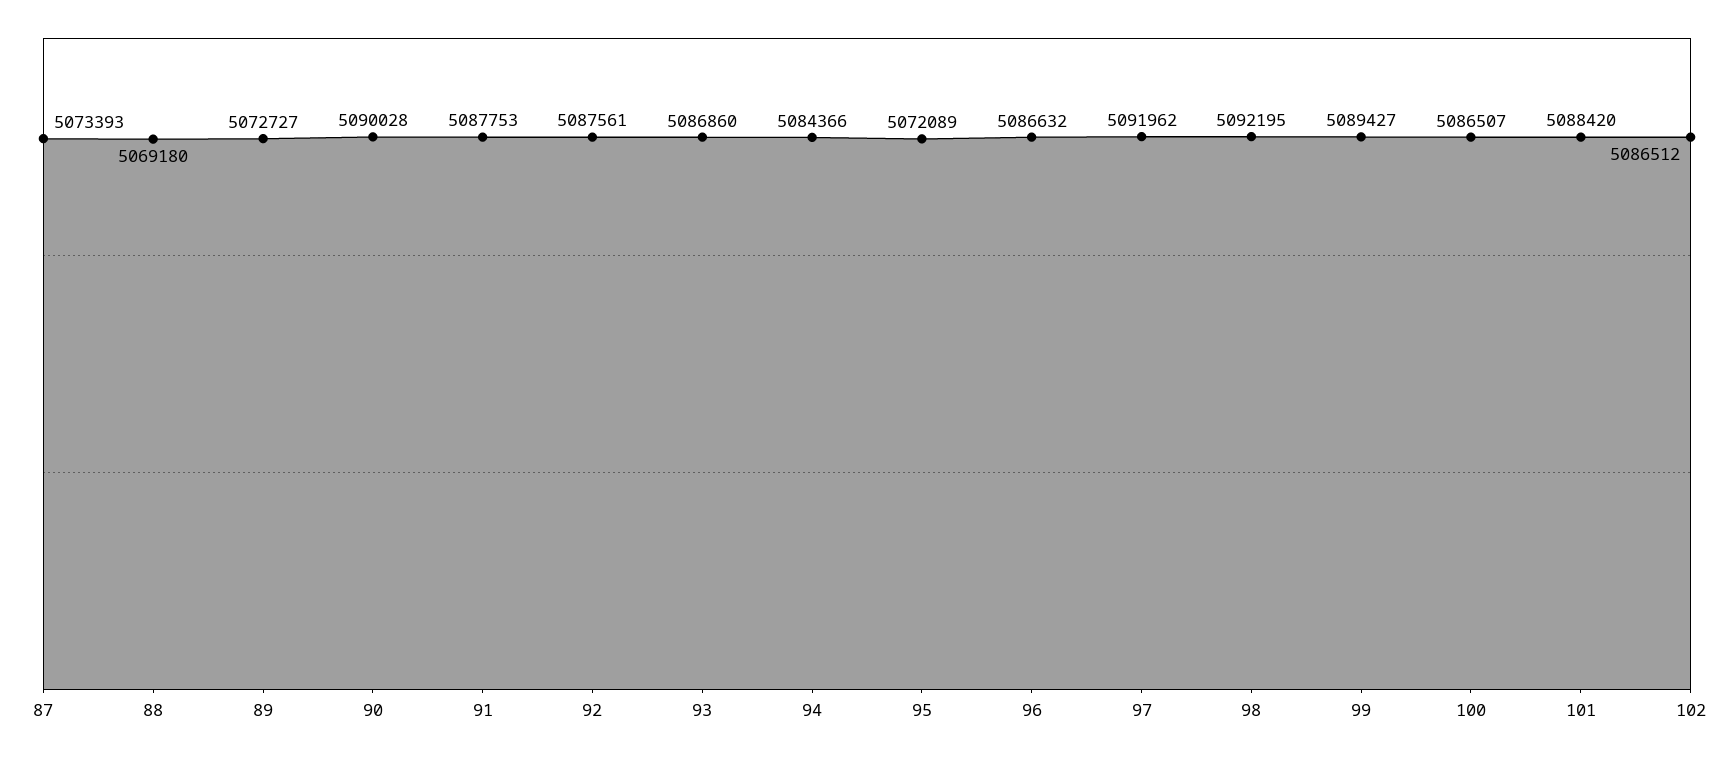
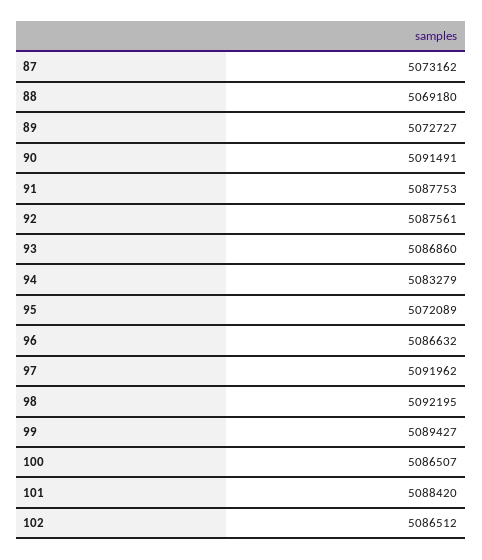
  {
-   "87": 5073393,
+   "87": 5073162,
    "88": 5069180,
    "89": 5072727,
-   "90": 5090028,
+   "90": 5091491,
    "91": 5087753,
    "92": 5087561,
    "93": 5086860,
-   "94": 5084366,
+   "94": 5083279,
    "95": 5072089,
    "96": 5086632,
    "97": 5091962,
    "98": 5092195,
    "99": 5089427,
    "100": 5086507,
    "101": 5088420,
    "102": 5086512
  }

